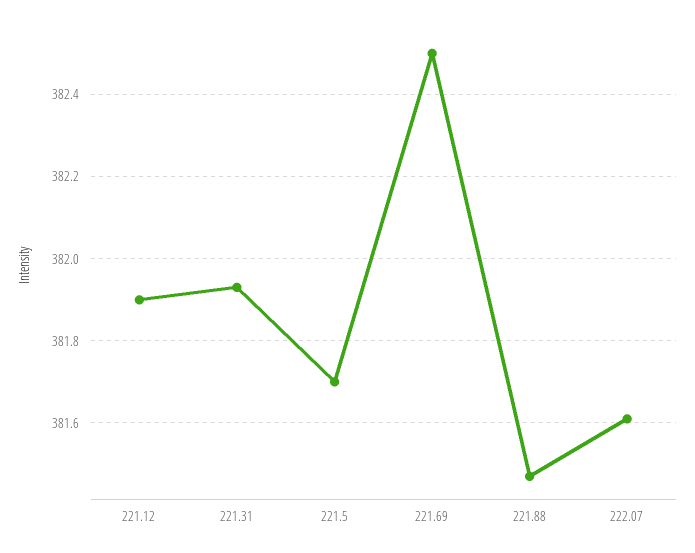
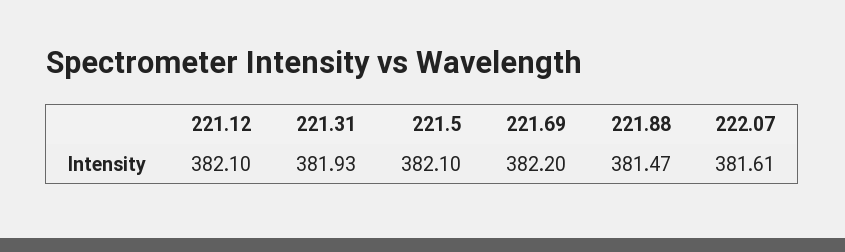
  {
-   "221.12": 381.9,
+   "221.12": 382.1,
    "221.31": 381.93,
-   "221.5": 381.7,
+   "221.5": 382.1,
-   "221.69": 382.5,
+   "221.69": 382.2,
    "221.88": 381.47,
    "222.07": 381.61
  }

